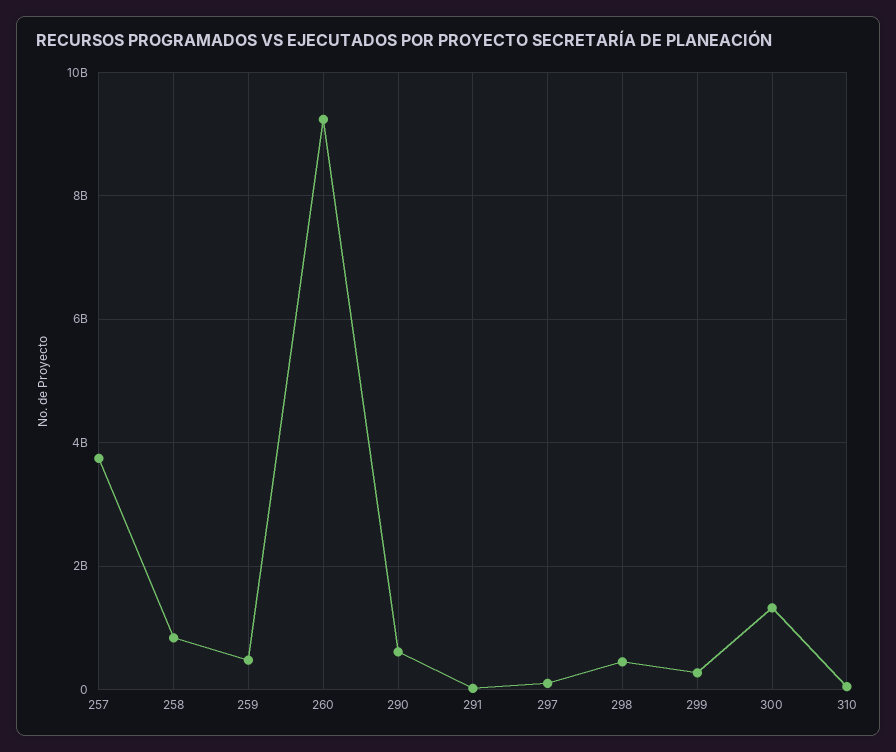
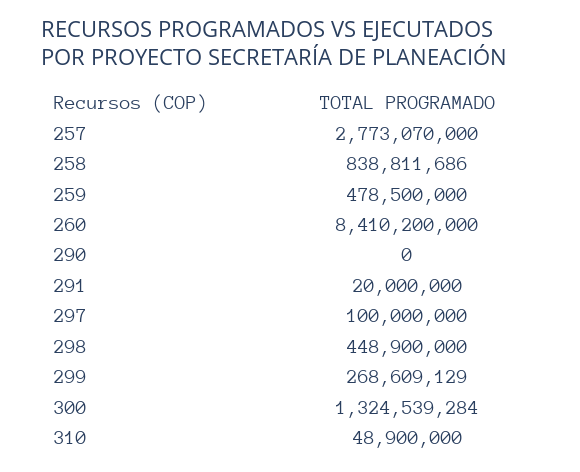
  {
-   "257": 3800000000,
+   "257": 2773070000,
    "258": 838811686,
    "259": 478500000,
-   "260": 9200000000,
+   "260": 8410200000,
-   "290": 600000000,
+   "290": 0,
    "291": 20000000,
    "297": 100000000,
    "298": 448900000,
    "299": 268609129,
    "300": 1324539284,
    "310": 48900000
  }

